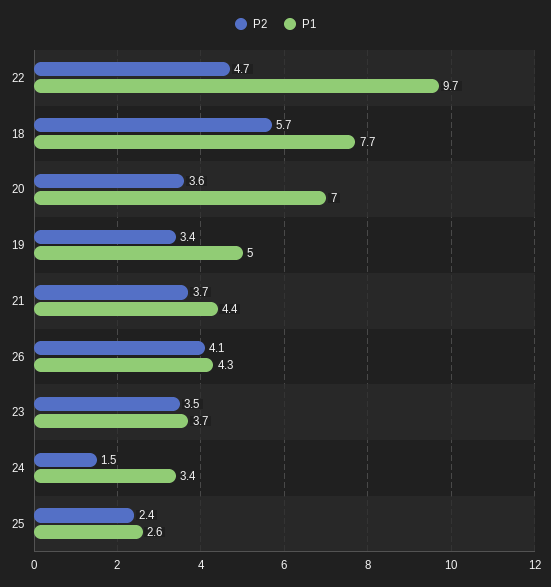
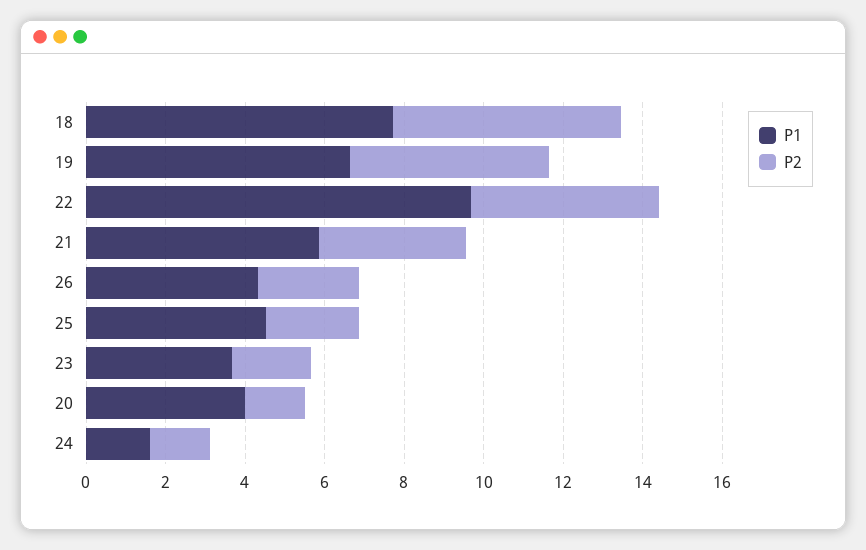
  {
    "P2": {
      "22": 4.7,
      "18": 5.7,
-     "20": 3.6,
+     "20": 1.5,
-     "19": 3.4,
+     "19": 5,
      "21": 3.7,
-     "26": 4.1,
+     "26": 2.5,
-     "23": 3.5,
+     "23": 2,
      "24": 1.5,
      "25": 2.4
    },
    "P1": {
      "22": 9.7,
      "18": 7.7,
-     "20": 7,
+     "20": 4,
-     "19": 5,
+     "19": 6.5,
-     "21": 4.4,
+     "21": 6,
      "26": 4.3,
      "23": 3.7,
-     "24": 3.4,
+     "24": 1.5,
-     "25": 2.6
+     "25": 4.5
    }
  }

